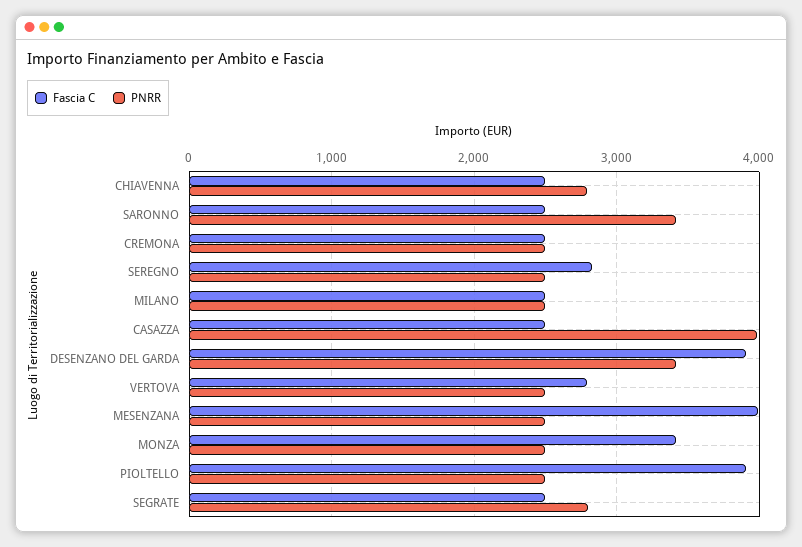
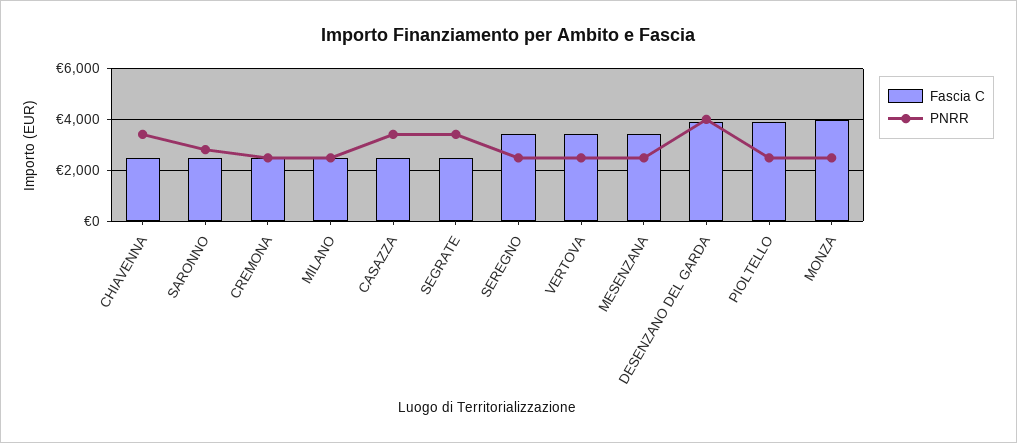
  {
    "Fascia C": {
      "CHIAVENNA": 2500,
      "SARONNO": 2500,
      "CREMONA": 2500,
-     "SEREGNO": 2800,
+     "SEREGNO": 3500,
      "MILANO": 2500,
      "CASAZZA": 2500,
      "DESENZANO DEL GARDA": 3900,
-     "VERTOVA": 2800,
+     "VERTOVA": 3500,
-     "MESENZANA": 4000,
+     "MESENZANA": 3500,
-     "MONZA": 3400,
+     "MONZA": 4000,
      "PIOLTELLO": 3900,
      "SEGRATE": 2500
    },
    "PNRR": {
-     "CHIAVENNA": 2800,
+     "CHIAVENNA": 3500,
-     "SARONNO": 3400,
+     "SARONNO": 2750,
      "CREMONA": 2500,
      "SEREGNO": 2500,
      "MILANO": 2500,
-     "CASAZZA": 4000,
+     "CASAZZA": 3500,
-     "DESENZANO DEL GARDA": 3400,
+     "DESENZANO DEL GARDA": 4000,
      "VERTOVA": 2500,
      "MESENZANA": 2500,
      "MONZA": 2500,
      "PIOLTELLO": 2500,
-     "SEGRATE": 2800
+     "SEGRATE": 3500
    }
  }

